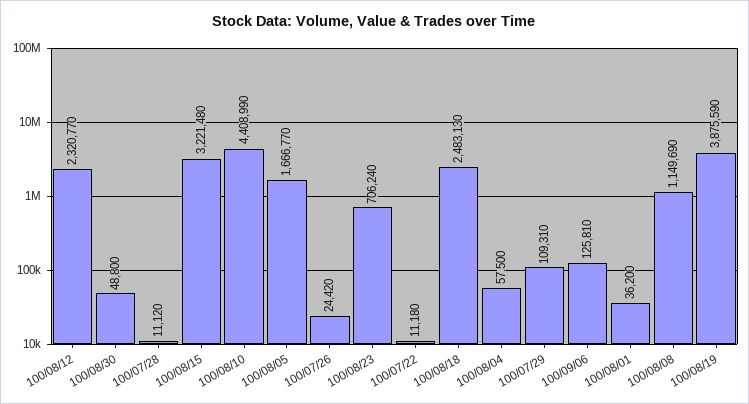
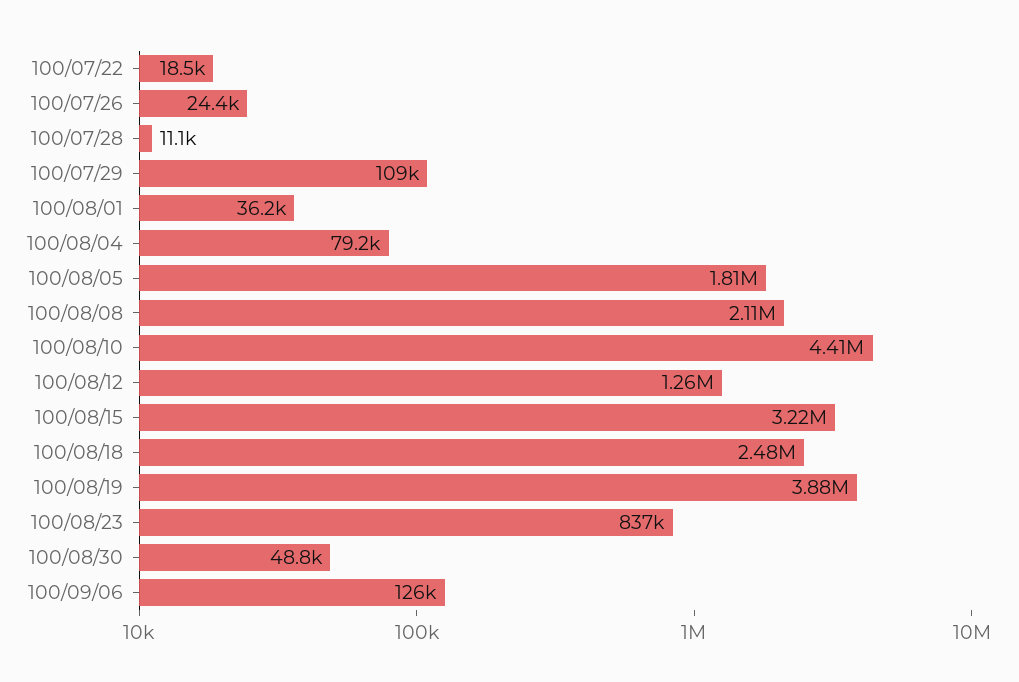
  {
-   "100/08/12": 2320770,
+   "100/08/12": 1260000,
    "100/08/30": 48800,
    "100/07/28": 11120,
    "100/08/15": 3221480,
    "100/08/10": 4408990,
-   "100/08/05": 1666770,
+   "100/08/05": 1810000,
    "100/07/26": 24420,
-   "100/08/23": 706240,
+   "100/08/23": 837000,
-   "100/07/22": 11180,
+   "100/07/22": 18500,
    "100/08/18": 2483130,
-   "100/08/04": 57500,
+   "100/08/04": 79200,
    "100/07/29": 109310,
    "100/09/06": 125810,
    "100/08/01": 36200,
-   "100/08/08": 1149690,
+   "100/08/08": 2110000,
    "100/08/19": 3875590
  }

